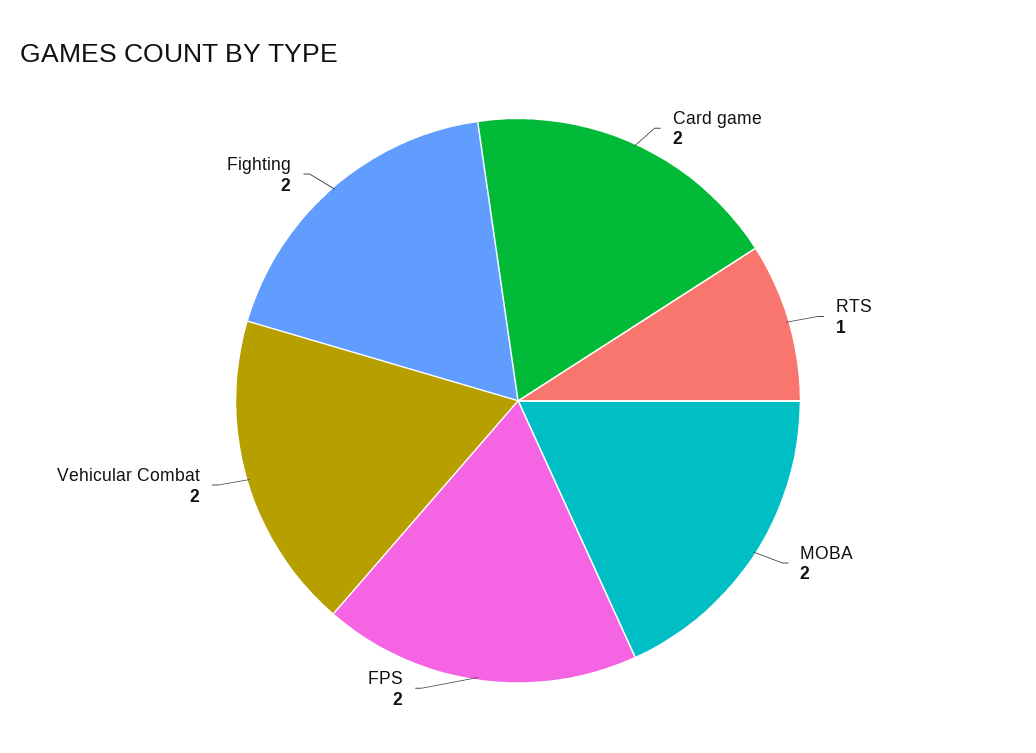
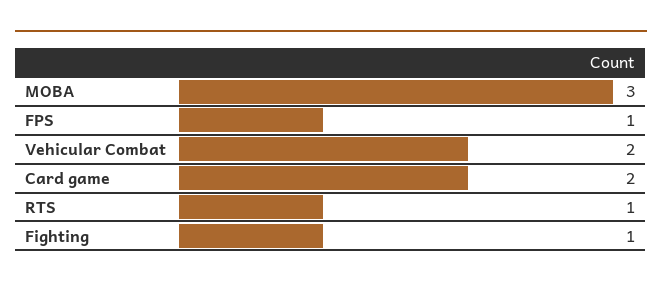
  {
    "Card game": 2,
    "RTS": 1,
-   "MOBA": 2,
+   "MOBA": 3,
-   "FPS": 2,
+   "FPS": 1,
    "Vehicular Combat": 2,
-   "Fighting": 2
+   "Fighting": 1
  }

